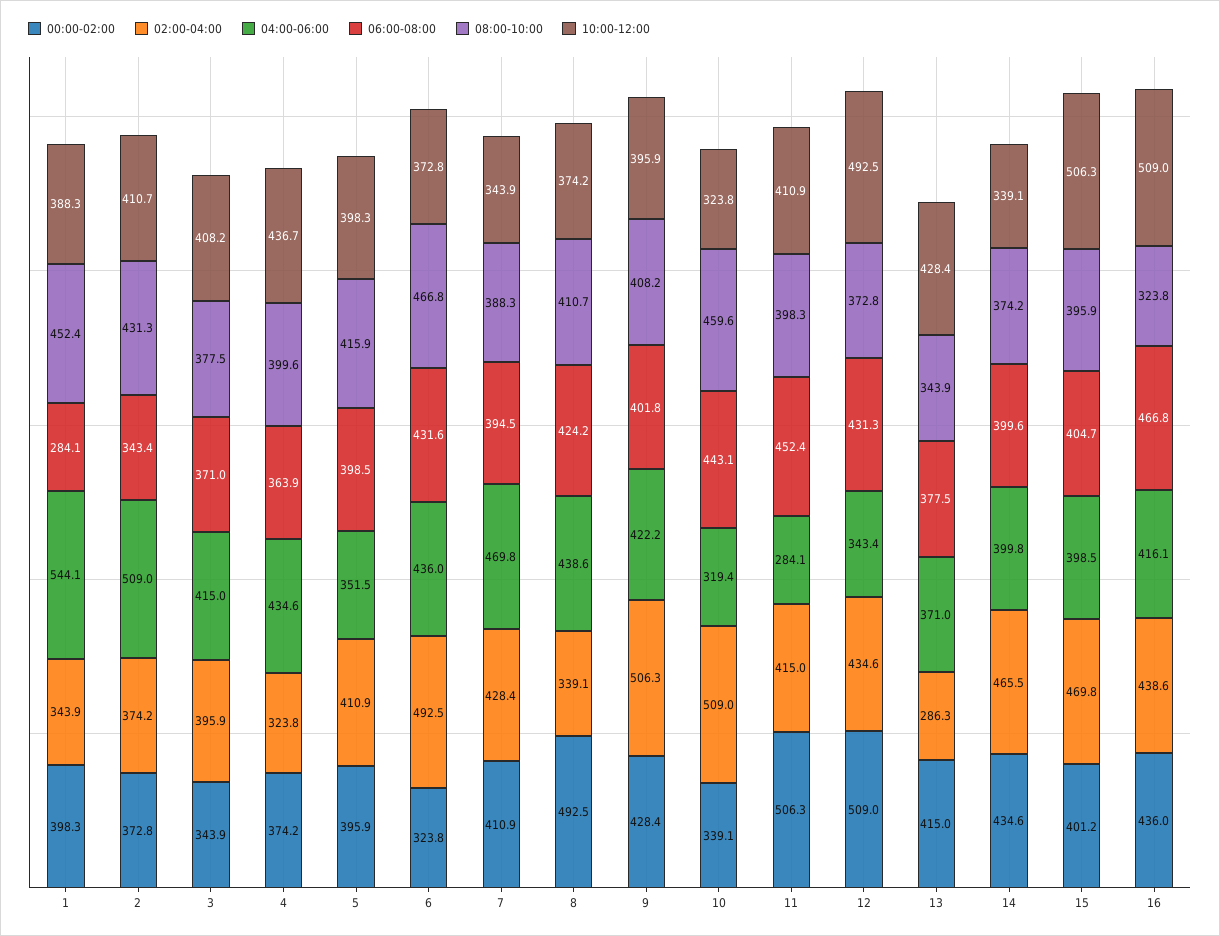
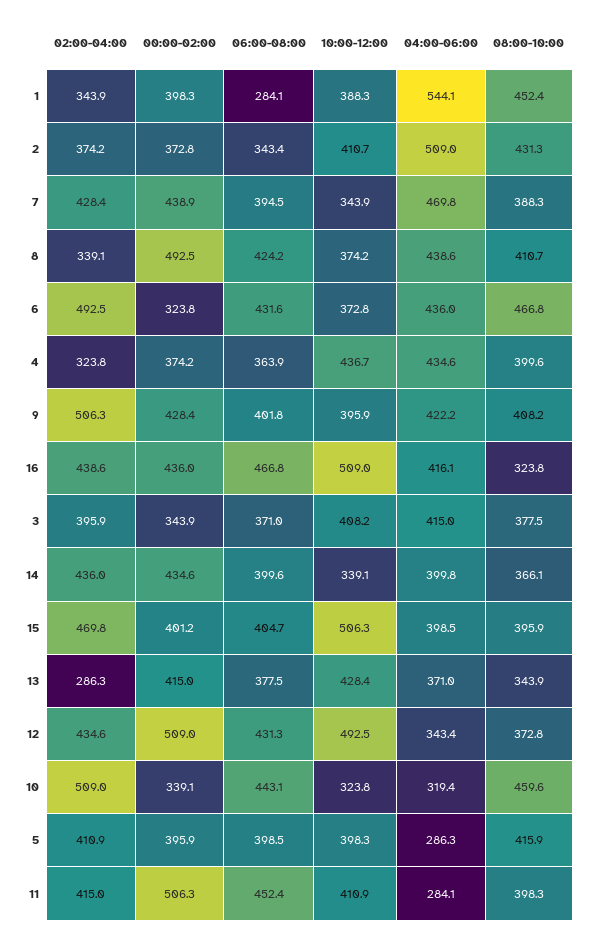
  {
    "00:00-02:00": {
      "1": 398.3,
      "2": 372.8,
      "3": 343.9,
      "4": 374.2,
      "5": 395.9,
      "6": 323.8,
-     "7": 410.9,
+     "7": 438.9,
      "8": 492.5,
      "9": 428.4,
      "10": 339.1,
      "11": 506.3,
      "12": 509,
      "13": 415,
      "14": 434.6,
      "15": 401.2,
      "16": 436
    },
    "02:00-04:00": {
      "1": 343.9,
      "2": 374.2,
      "3": 395.9,
      "4": 323.8,
      "5": 410.9,
      "6": 492.5,
      "7": 428.4,
      "8": 339.1,
      "9": 506.3,
      "10": 509,
      "11": 415,
      "12": 434.6,
      "13": 286.3,
-     "14": 465.5,
+     "14": 436,
      "15": 469.8,
      "16": 438.6
    },
    "04:00-06:00": {
      "1": 544.1,
      "2": 509,
      "3": 415,
      "4": 434.6,
-     "5": 351.5,
+     "5": 286.3,
      "6": 436,
      "7": 469.8,
      "8": 438.6,
      "9": 422.2,
      "10": 319.4,
      "11": 284.1,
      "12": 343.4,
      "13": 371,
      "14": 399.8,
      "15": 398.5,
      "16": 416.1
    },
    "06:00-08:00": {
      "1": 284.1,
      "2": 343.4,
      "3": 371,
      "4": 363.9,
      "5": 398.5,
      "6": 431.6,
      "7": 394.5,
      "8": 424.2,
      "9": 401.8,
      "10": 443.1,
      "11": 452.4,
      "12": 431.3,
      "13": 377.5,
      "14": 399.6,
      "15": 404.7,
      "16": 466.8
    },
    "08:00-10:00": {
      "1": 452.4,
      "2": 431.3,
      "3": 377.5,
      "4": 399.6,
      "5": 415.9,
      "6": 466.8,
      "7": 388.3,
      "8": 410.7,
      "9": 408.2,
      "10": 459.6,
      "11": 398.3,
      "12": 372.8,
      "13": 343.9,
-     "14": 374.2,
+     "14": 366.1,
      "15": 395.9,
      "16": 323.8
    },
    "10:00-12:00": {
      "1": 388.3,
      "2": 410.7,
      "3": 408.2,
      "4": 436.7,
      "5": 398.3,
      "6": 372.8,
      "7": 343.9,
      "8": 374.2,
      "9": 395.9,
      "10": 323.8,
      "11": 410.9,
      "12": 492.5,
      "13": 428.4,
      "14": 339.1,
      "15": 506.3,
      "16": 509
    }
  }

